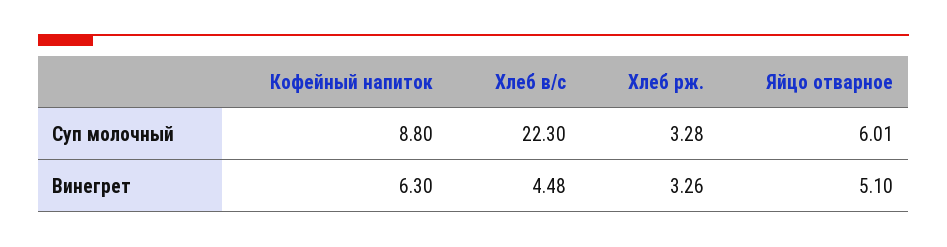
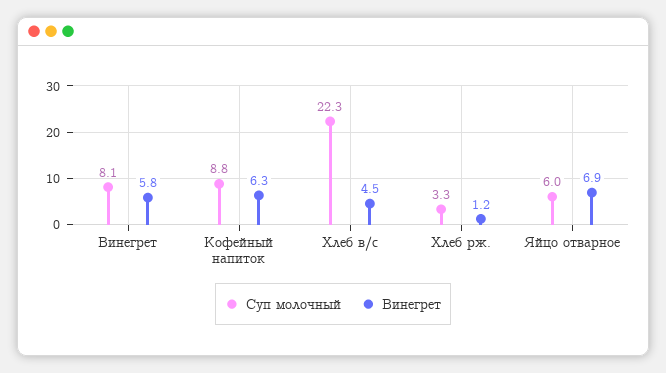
  {
    "Суп молочный": {
      "Кофейный напиток": 8.8,
      "Хлеб в/с": 22.3,
      "Хлеб рж.": 3.28,
-     "Яйцо отварное": 6.01
+     "Яйцо отварное": 6.01,
+     "Винегрет": 8.1
    },
    "Винегрет": {
      "Кофейный напиток": 6.3,
      "Хлеб в/с": 4.48,
-     "Хлеб рж.": 3.26,
+     "Хлеб рж.": 1.2,
-     "Яйцо отварное": 5.1
+     "Яйцо отварное": 6.9,
+     "Винегрет": 5.8
    }
  }

